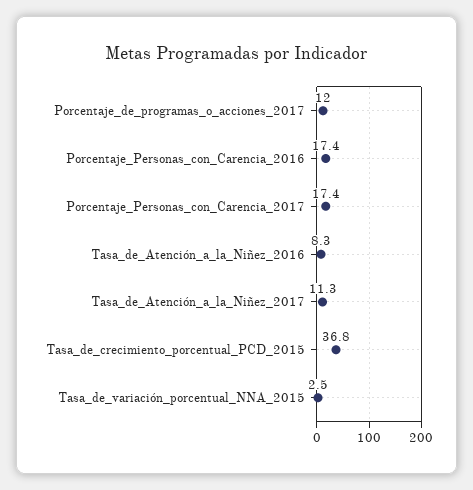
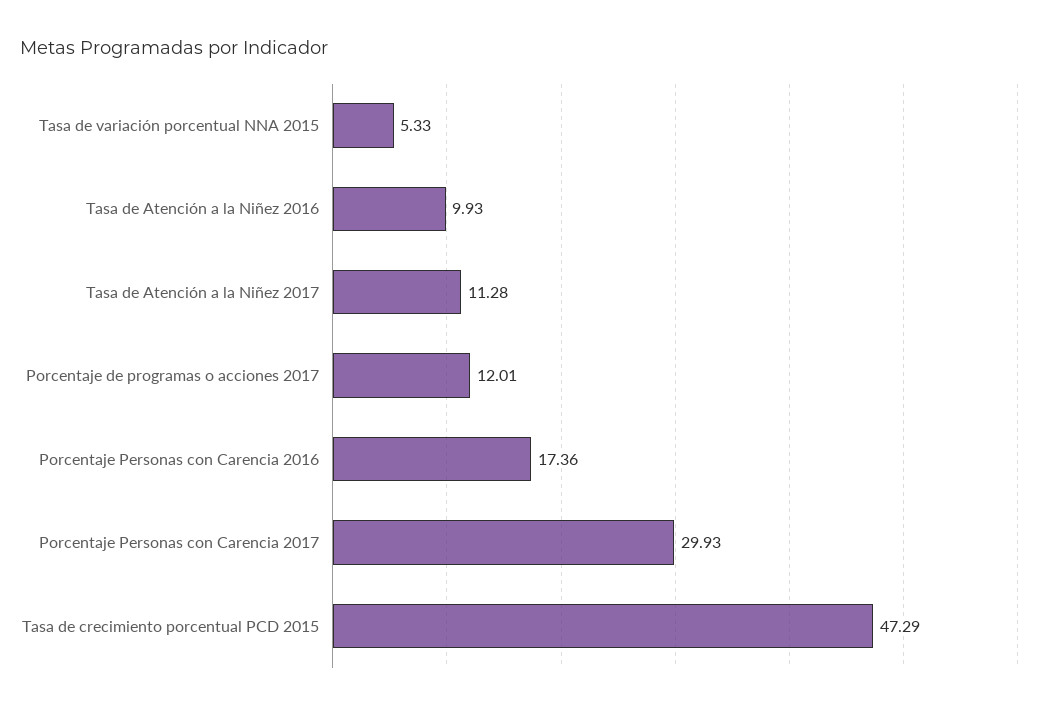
  {
    "Porcentaje_de_programas_o_acciones_2017": 12.01,
    "Porcentaje_Personas_con_Carencia_2016": 17.36,
-   "Porcentaje_Personas_con_Carencia_2017": 17.4,
+   "Porcentaje_Personas_con_Carencia_2017": 29.93,
-   "Tasa_de_Atención_a_la_Niñez_2016": 8.3,
+   "Tasa_de_Atención_a_la_Niñez_2016": 9.93,
    "Tasa_de_Atención_a_la_Niñez_2017": 11.28,
-   "Tasa_de_crecimiento_porcentual_PCD_2015": 36.8,
+   "Tasa_de_crecimiento_porcentual_PCD_2015": 47.29,
-   "Tasa_de_variación_porcentual_NNA_2015": 2.5
+   "Tasa_de_variación_porcentual_NNA_2015": 5.33
  }

